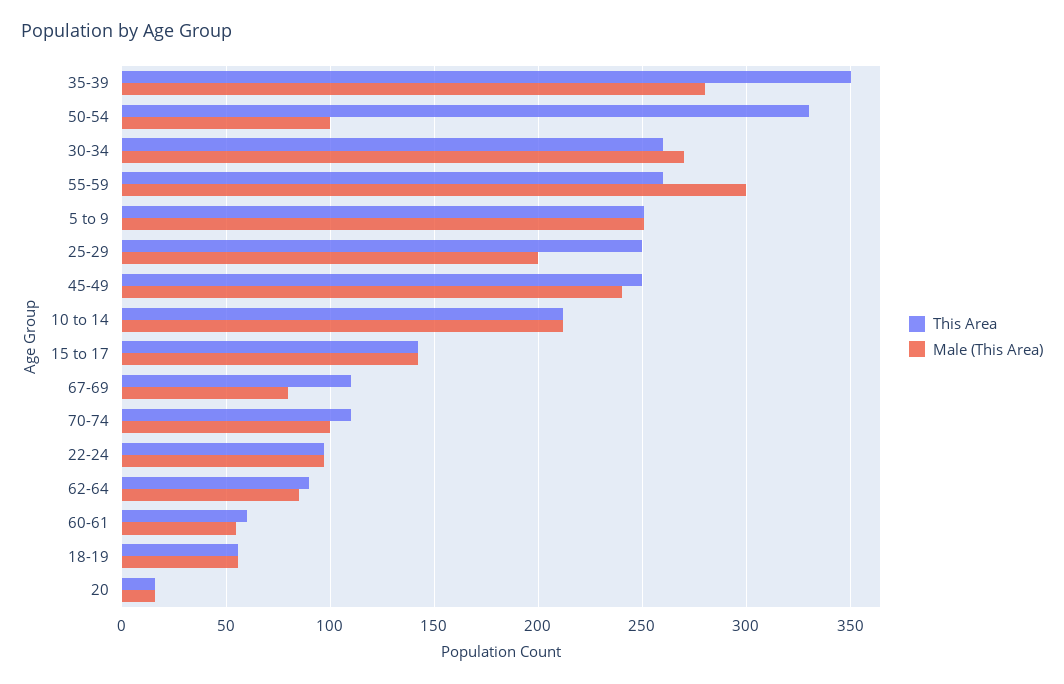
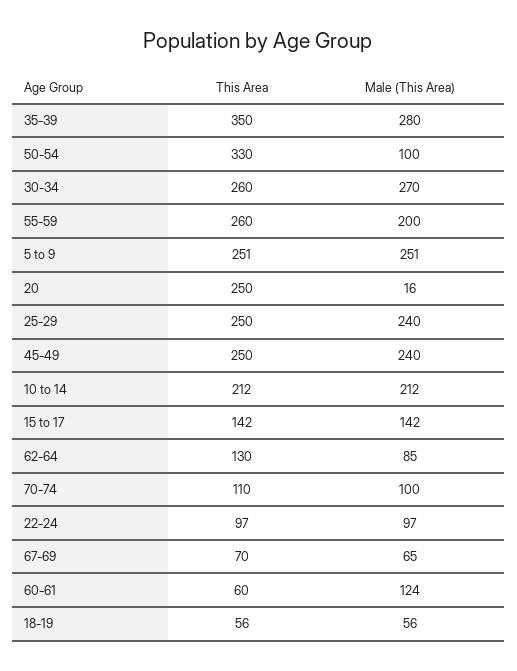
  {
    "This Area": {
      "35-39": 350,
      "50-54": 330,
      "30-34": 260,
      "55-59": 260,
      "5 to 9": 251,
      "25-29": 250,
      "45-49": 250,
      "10 to 14": 212,
      "15 to 17": 142,
-     "67-69": 110,
+     "67-69": 70,
      "70-74": 110,
      "22-24": 97,
-     "62-64": 90,
+     "62-64": 130,
      "60-61": 60,
      "18-19": 56,
-     "20": 15
+     "20": 250
    },
    "Male (This Area)": {
      "35-39": 280,
      "50-54": 100,
      "30-34": 270,
-     "55-59": 300,
+     "55-59": 200,
      "5 to 9": 251,
-     "25-29": 200,
+     "25-29": 240,
      "45-49": 240,
      "10 to 14": 212,
      "15 to 17": 142,
-     "67-69": 80,
+     "67-69": 65,
      "70-74": 100,
      "22-24": 97,
      "62-64": 85,
-     "60-61": 55,
+     "60-61": 124,
      "18-19": 56,
      "20": 16
    }
  }

